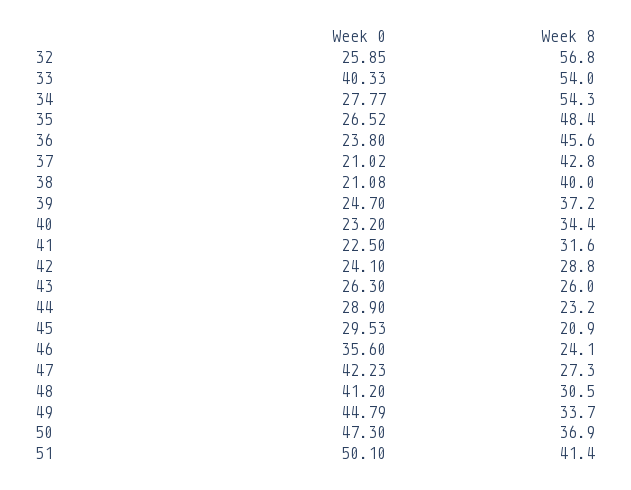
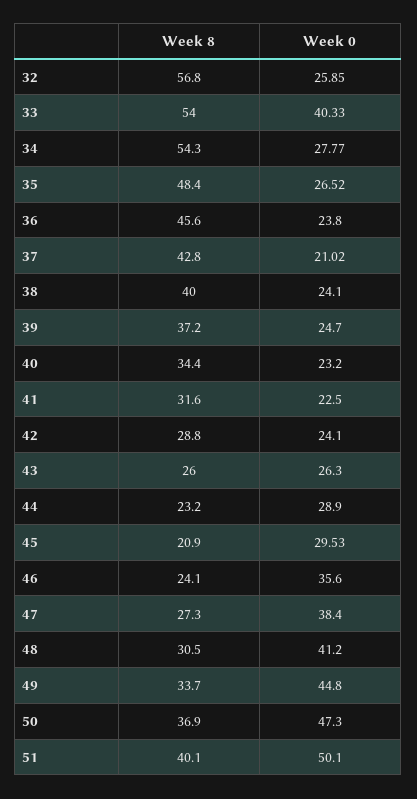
  {
    "Week 0": {
      "32": 25.85,
      "33": 40.33,
      "34": 27.77,
      "35": 26.52,
      "36": 23.8,
      "37": 21.02,
-     "38": 21.08,
+     "38": 24.1,
      "39": 24.7,
      "40": 23.2,
      "41": 22.5,
      "42": 24.1,
      "43": 26.3,
      "44": 28.9,
      "45": 29.53,
      "46": 35.6,
-     "47": 42.23,
+     "47": 38.4,
      "48": 41.2,
-     "49": 44.79,
+     "49": 44.8,
      "50": 47.3,
      "51": 50.1
    },
    "Week 8": {
      "32": 56.8,
      "33": 54,
      "34": 54.3,
      "35": 48.4,
      "36": 45.6,
      "37": 42.8,
      "38": 40,
      "39": 37.2,
      "40": 34.4,
      "41": 31.6,
      "42": 28.8,
      "43": 26,
      "44": 23.2,
      "45": 20.9,
      "46": 24.1,
      "47": 27.3,
      "48": 30.5,
      "49": 33.7,
      "50": 36.9,
-     "51": 41.4
+     "51": 40.1
    }
  }

